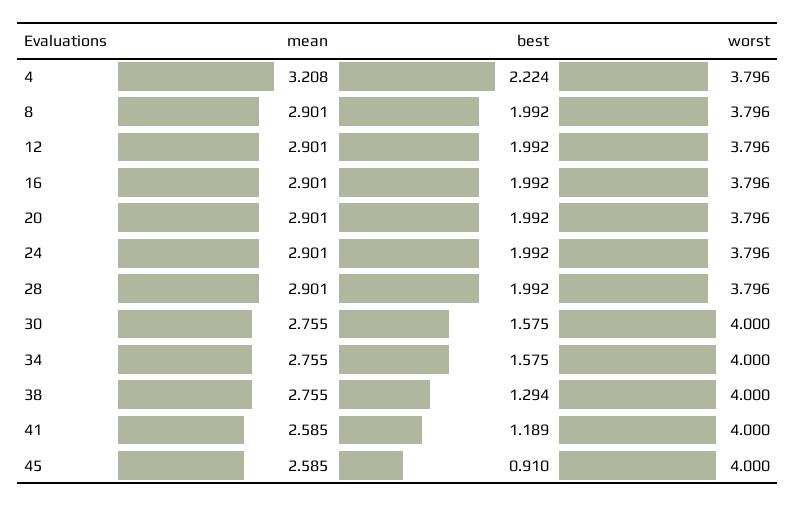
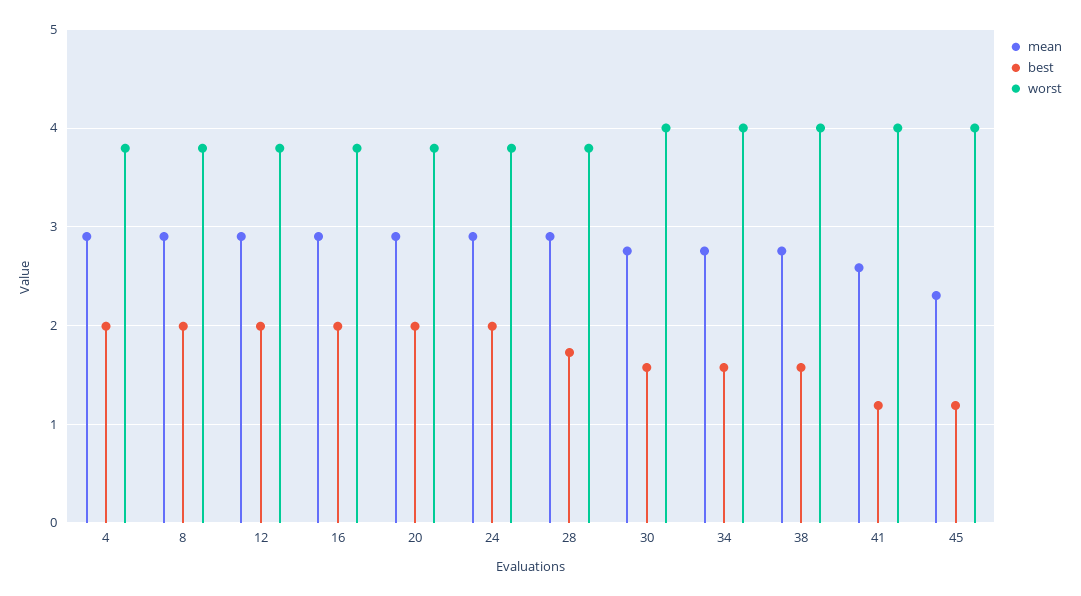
  {
    "mean": {
-     "4": 3.208,
+     "4": 2.9,
      "8": 2.901,
      "12": 2.901,
      "16": 2.901,
      "20": 2.901,
      "24": 2.901,
      "28": 2.901,
      "30": 2.755,
      "34": 2.755,
      "38": 2.755,
      "41": 2.585,
-     "45": 2.585
+     "45": 2.3
    },
    "best": {
-     "4": 2.224,
+     "4": 2,
      "8": 1.992,
      "12": 1.992,
      "16": 1.992,
      "20": 1.992,
      "24": 1.992,
-     "28": 1.992,
+     "28": 1.7,
      "30": 1.575,
      "34": 1.575,
-     "38": 1.294,
+     "38": 1.6,
      "41": 1.189,
-     "45": 0.91
+     "45": 1.2
    },
    "worst": {
      "4": 3.796,
      "8": 3.796,
      "12": 3.796,
      "16": 3.796,
      "20": 3.796,
      "24": 3.796,
      "28": 3.796,
      "30": 4,
      "34": 4,
      "38": 4,
      "41": 4,
      "45": 4
    }
  }

